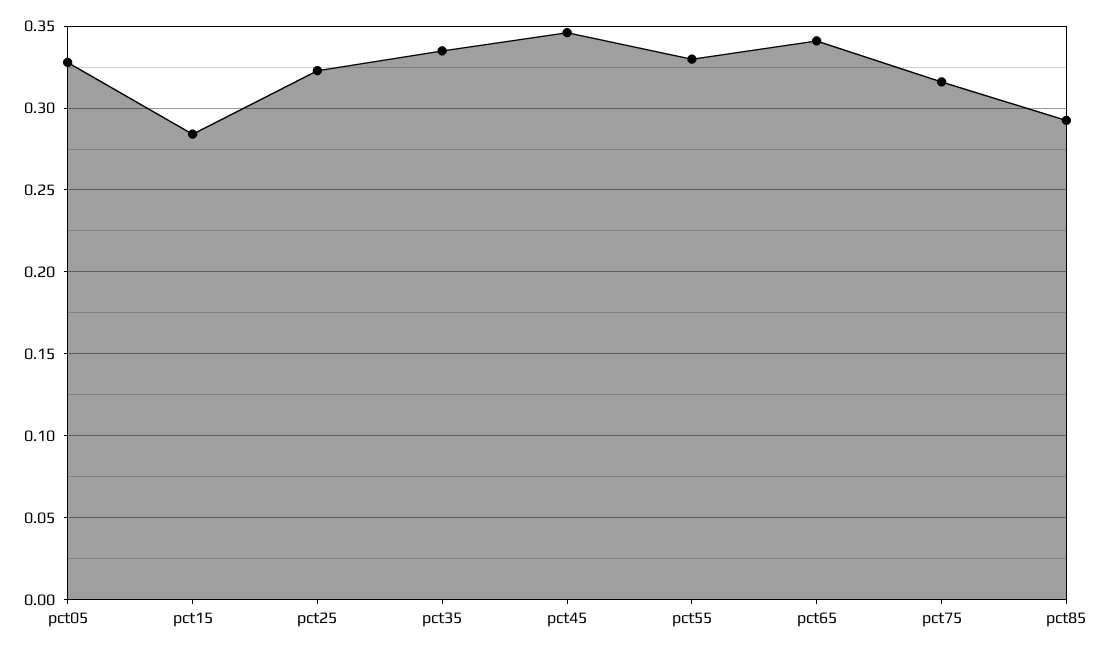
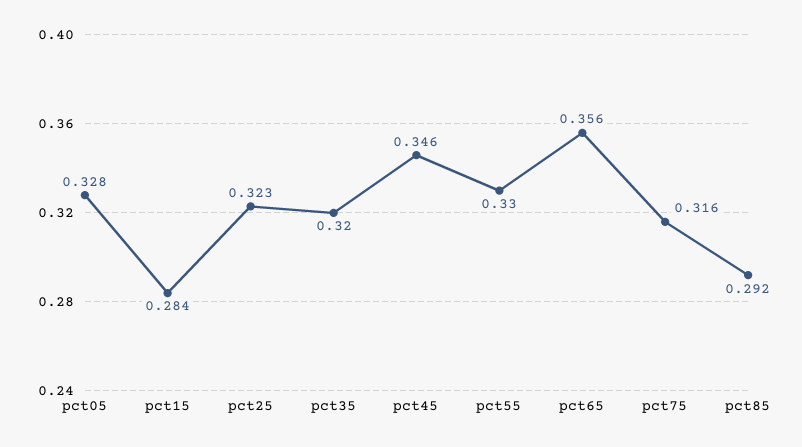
  {
    "pct05": 0.328,
    "pct15": 0.284,
    "pct25": 0.323,
-   "pct35": 0.335,
+   "pct35": 0.32,
    "pct45": 0.346,
    "pct55": 0.33,
-   "pct65": 0.34,
+   "pct65": 0.356,
    "pct75": 0.316,
    "pct85": 0.292
  }

